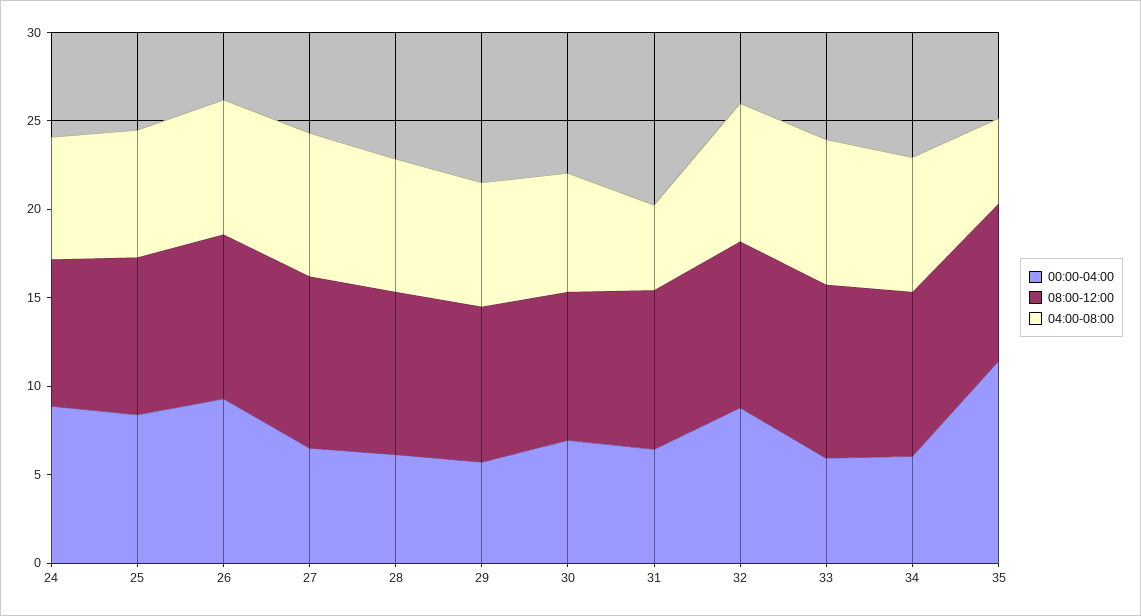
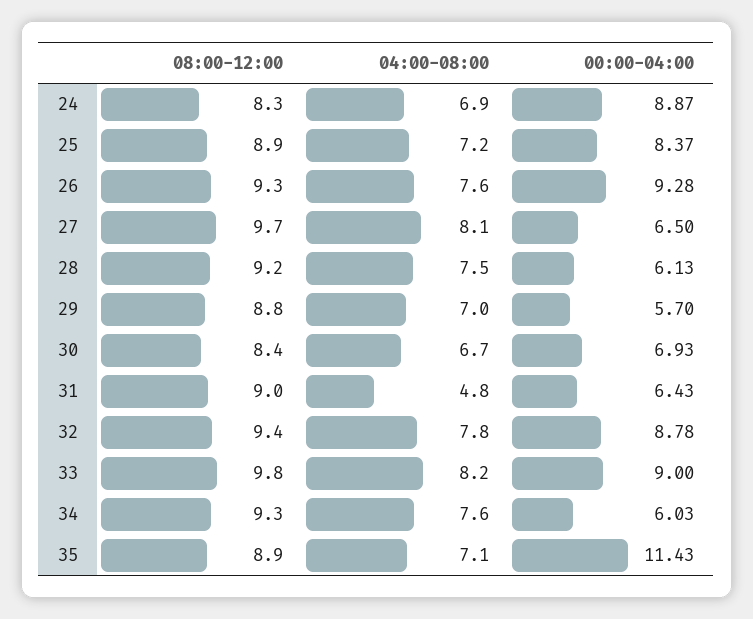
  {
    "00:00-04:00": {
      "24": 8.87,
      "25": 8.37,
      "26": 9.28,
      "27": 6.5,
      "28": 6.13,
      "29": 5.7,
      "30": 6.93,
      "31": 6.43,
      "32": 8.78,
-     "33": 6,
+     "33": 9,
      "34": 6.03,
      "35": 11.43
    },
    "08:00-12:00": {
      "24": 8.3,
      "25": 8.9,
      "26": 9.3,
      "27": 9.7,
      "28": 9.2,
      "29": 8.8,
      "30": 8.4,
      "31": 9,
      "32": 9.4,
      "33": 9.8,
      "34": 9.3,
      "35": 8.9
    },
    "04:00-08:00": {
      "24": 6.9,
      "25": 7.2,
      "26": 7.6,
      "27": 8.1,
      "28": 7.5,
      "29": 7,
      "30": 6.7,
      "31": 4.8,
      "32": 7.8,
      "33": 8.2,
      "34": 7.6,
-     "35": 5
+     "35": 7.1
    }
  }

